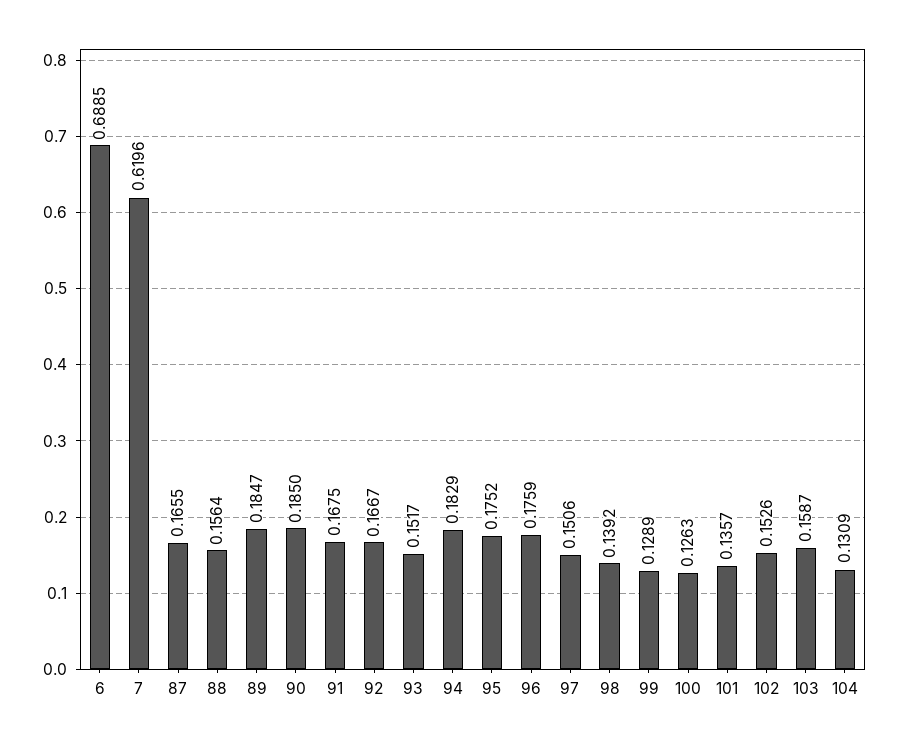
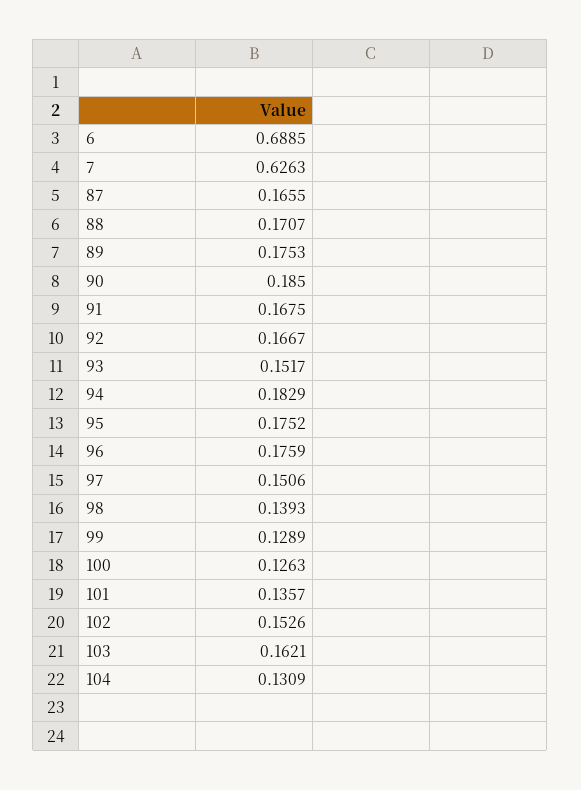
  {
    "6": 0.6885,
-   "7": 0.6196,
+   "7": 0.6263,
    "87": 0.1655,
-   "88": 0.1564,
+   "88": 0.1707,
-   "89": 0.1847,
+   "89": 0.1753,
    "90": 0.185,
    "91": 0.1675,
    "92": 0.1667,
    "93": 0.1517,
    "94": 0.1829,
    "95": 0.1752,
    "96": 0.1759,
    "97": 0.1506,
-   "98": 0.1392,
+   "98": 0.1393,
    "99": 0.1289,
    "100": 0.1263,
    "101": 0.1357,
    "102": 0.1526,
-   "103": 0.1587,
+   "103": 0.1621,
    "104": 0.1309
  }

